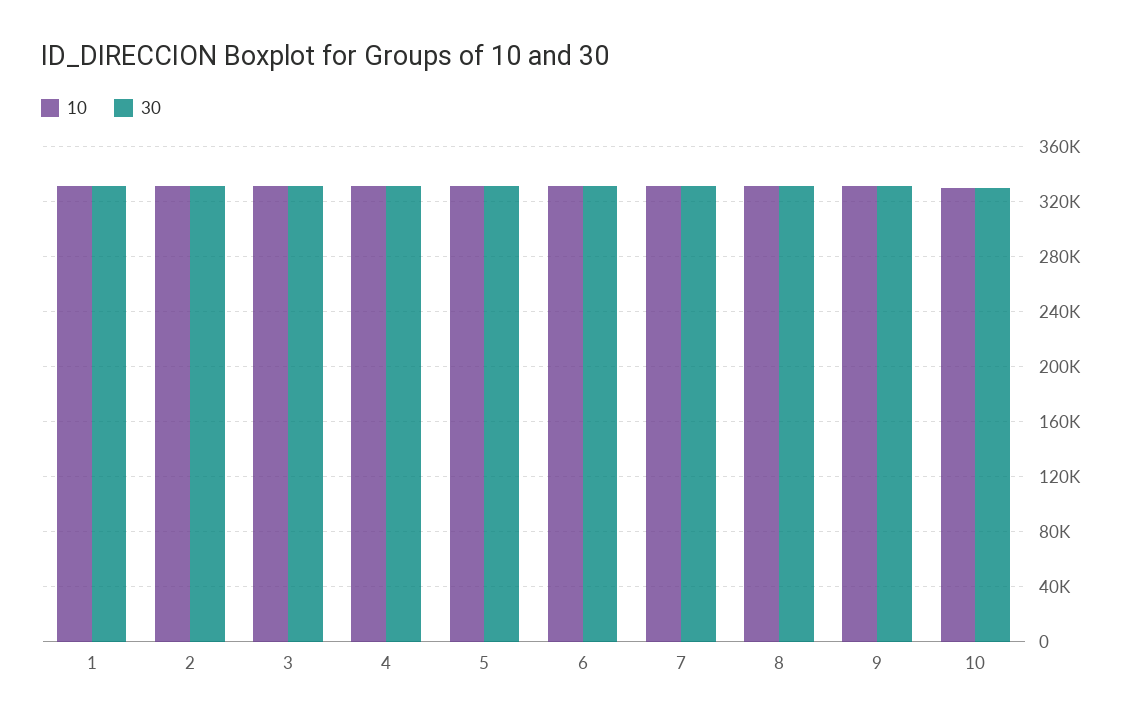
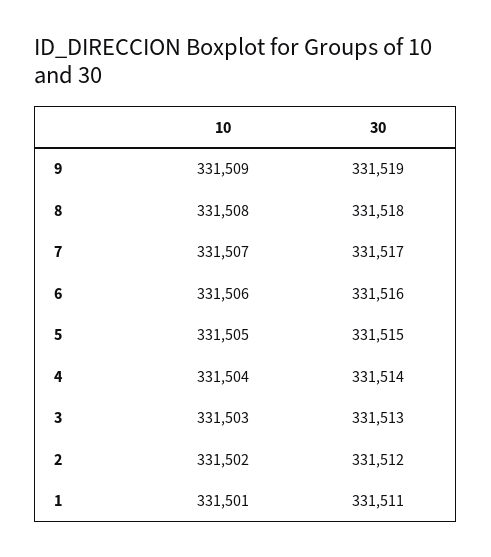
  {
    "10": {
      "1": 331501,
      "2": 331502,
      "3": 331503,
      "4": 331504,
      "5": 331505,
      "6": 331506,
      "7": 331507,
      "8": 331508,
-     "9": 331509,
+     "9": 331509
-     "10": 330000
    },
    "30": {
      "1": 331511,
      "2": 331512,
      "3": 331513,
      "4": 331514,
      "5": 331515,
      "6": 331516,
      "7": 331517,
      "8": 331518,
-     "9": 331519,
+     "9": 331519
-     "10": 330000
    }
  }

